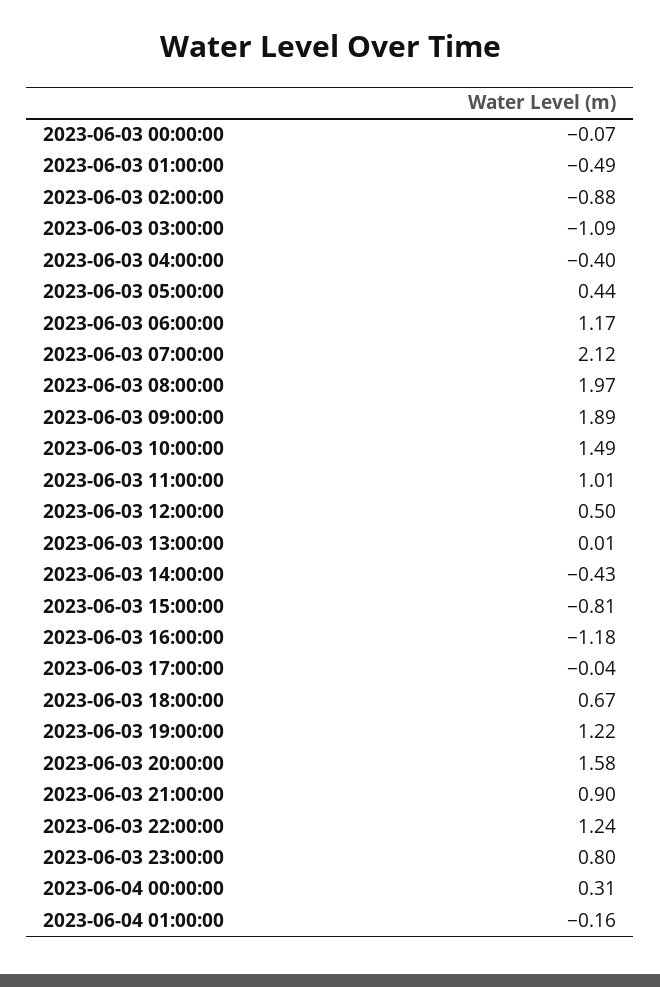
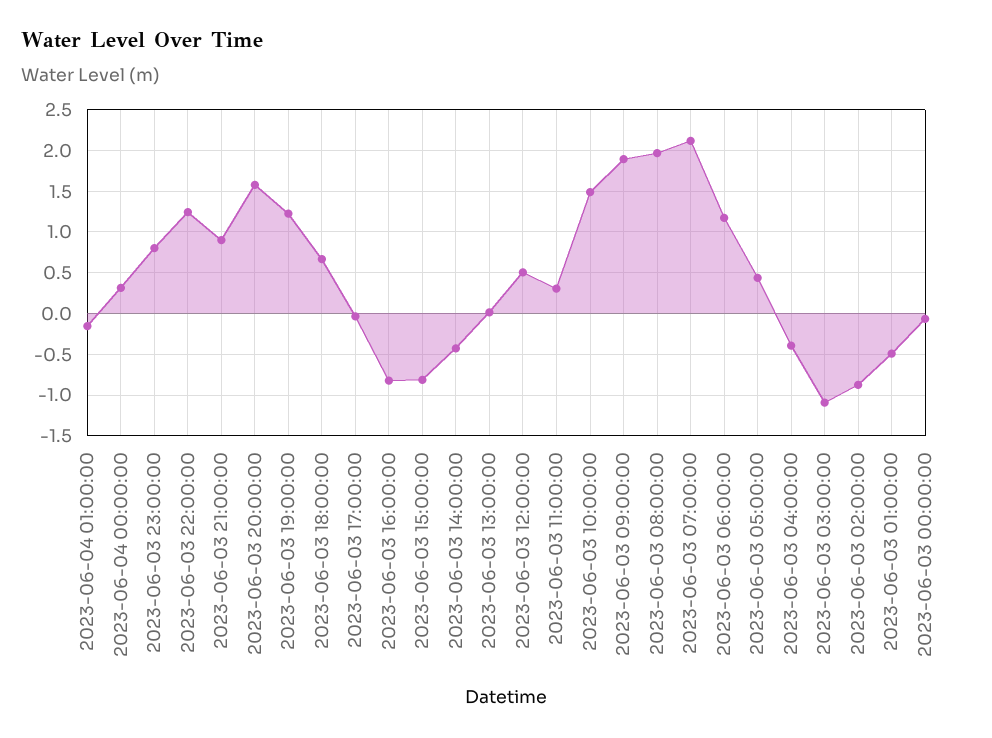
  {
    "2023-06-03 00:00:00": -0.07,
    "2023-06-03 01:00:00": -0.49,
    "2023-06-03 02:00:00": -0.88,
    "2023-06-03 03:00:00": -1.09,
    "2023-06-03 04:00:00": -0.4,
    "2023-06-03 05:00:00": 0.44,
    "2023-06-03 06:00:00": 1.17,
    "2023-06-03 07:00:00": 2.12,
    "2023-06-03 08:00:00": 1.97,
    "2023-06-03 09:00:00": 1.89,
    "2023-06-03 10:00:00": 1.49,
-   "2023-06-03 11:00:00": 1.01,
+   "2023-06-03 11:00:00": 0.3,
    "2023-06-03 12:00:00": 0.5,
    "2023-06-03 13:00:00": 0.01,
    "2023-06-03 14:00:00": -0.43,
    "2023-06-03 15:00:00": -0.81,
-   "2023-06-03 16:00:00": -1.18,
+   "2023-06-03 16:00:00": -0.8,
    "2023-06-03 17:00:00": -0.04,
    "2023-06-03 18:00:00": 0.67,
    "2023-06-03 19:00:00": 1.22,
    "2023-06-03 20:00:00": 1.58,
    "2023-06-03 21:00:00": 0.9,
    "2023-06-03 22:00:00": 1.24,
    "2023-06-03 23:00:00": 0.8,
    "2023-06-04 00:00:00": 0.31,
    "2023-06-04 01:00:00": -0.16
  }

